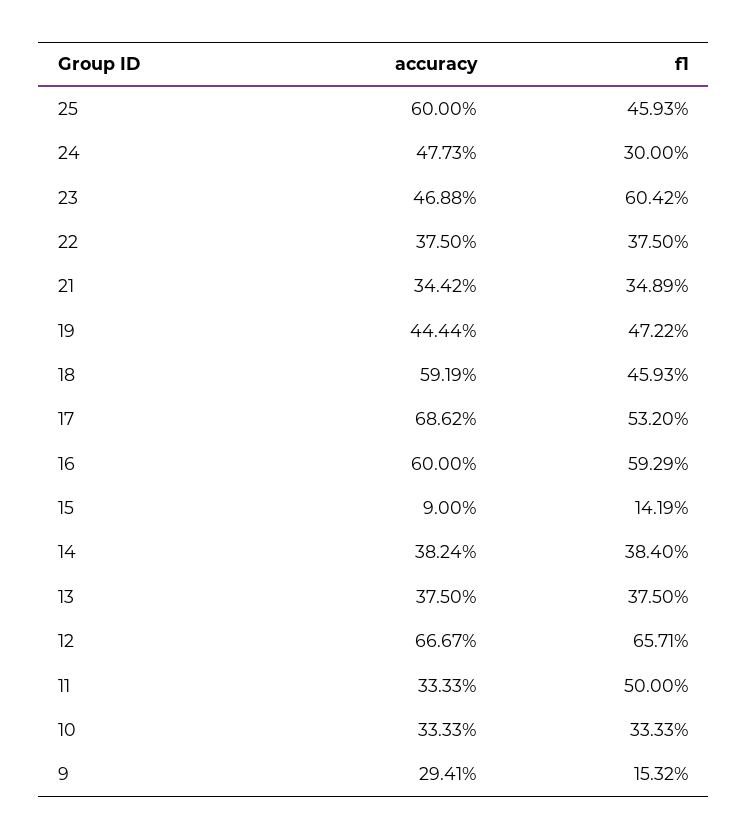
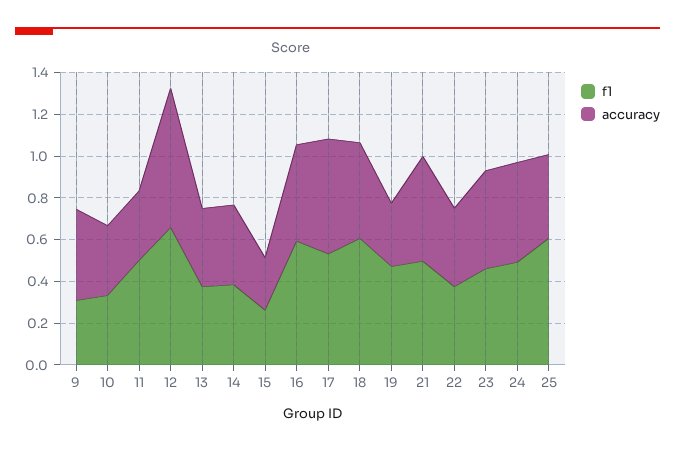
  {
    "accuracy": {
-     "25": 0.6,
+     "25": 0.4,
      "24": 0.4773,
      "23": 0.4688,
      "22": 0.375,
-     "21": 0.3442,
+     "21": 0.5,
-     "19": 0.4444,
+     "19": 0.3,
-     "18": 0.5919,
+     "18": 0.45,
-     "17": 0.6862,
+     "17": 0.55,
-     "16": 0.6,
+     "16": 0.45,
-     "15": 0.09,
+     "15": 0.25,
      "14": 0.3824,
      "13": 0.375,
      "12": 0.6667,
      "11": 0.3333,
      "10": 0.3333,
-     "9": 0.2941
+     "9": 0.45
    },
    "f1": {
-     "25": 0.4593,
+     "25": 0.6,
-     "24": 0.3,
+     "24": 0.5,
-     "23": 0.6042,
+     "23": 0.45,
      "22": 0.375,
-     "21": 0.3489,
+     "21": 0.5,
      "19": 0.4722,
-     "18": 0.4593,
+     "18": 0.6,
      "17": 0.532,
      "16": 0.5929,
-     "15": 0.1419,
+     "15": 0.25,
      "14": 0.384,
      "13": 0.375,
      "12": 0.6571,
      "11": 0.5,
      "10": 0.3333,
-     "9": 0.1532
+     "9": 0.3
    }
  }

